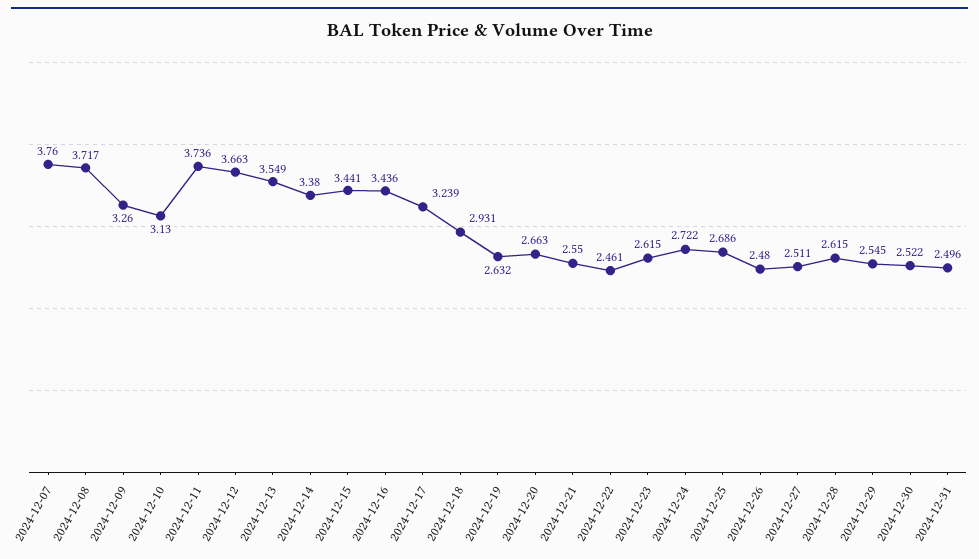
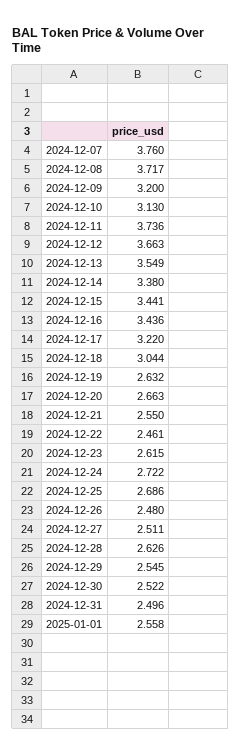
  {
    "2024-12-07": 3.76,
    "2024-12-08": 3.717,
-   "2024-12-09": 3.26,
+   "2024-12-09": 3.2,
    "2024-12-10": 3.13,
    "2024-12-11": 3.736,
    "2024-12-12": 3.663,
    "2024-12-13": 3.549,
    "2024-12-14": 3.38,
    "2024-12-15": 3.441,
    "2024-12-16": 3.436,
-   "2024-12-17": 3.239,
+   "2024-12-17": 3.22,
-   "2024-12-18": 2.931,
+   "2024-12-18": 3.044,
    "2024-12-19": 2.632,
    "2024-12-20": 2.663,
    "2024-12-21": 2.55,
    "2024-12-22": 2.461,
    "2024-12-23": 2.615,
    "2024-12-24": 2.722,
    "2024-12-25": 2.686,
    "2024-12-26": 2.48,
    "2024-12-27": 2.511,
-   "2024-12-28": 2.615,
+   "2024-12-28": 2.626,
    "2024-12-29": 2.545,
    "2024-12-30": 2.522,
-   "2024-12-31": 2.496
+   "2024-12-31": 2.496,
+   "2025-01-01": 2.558
  }

